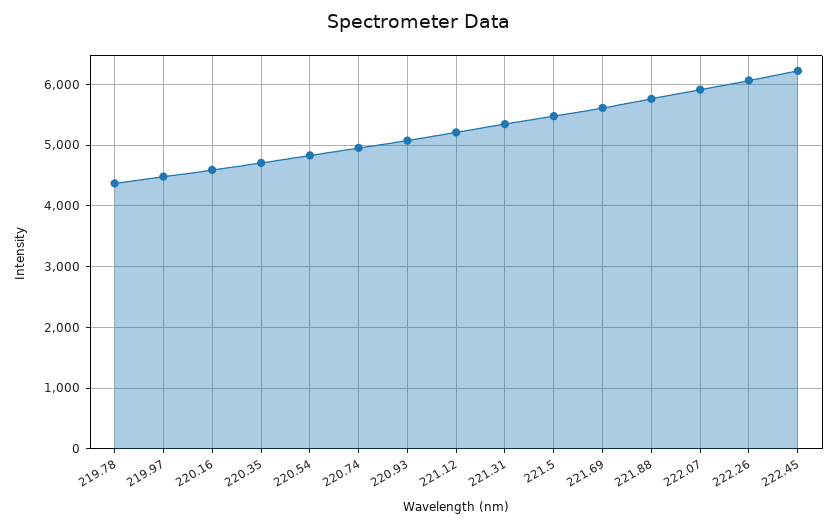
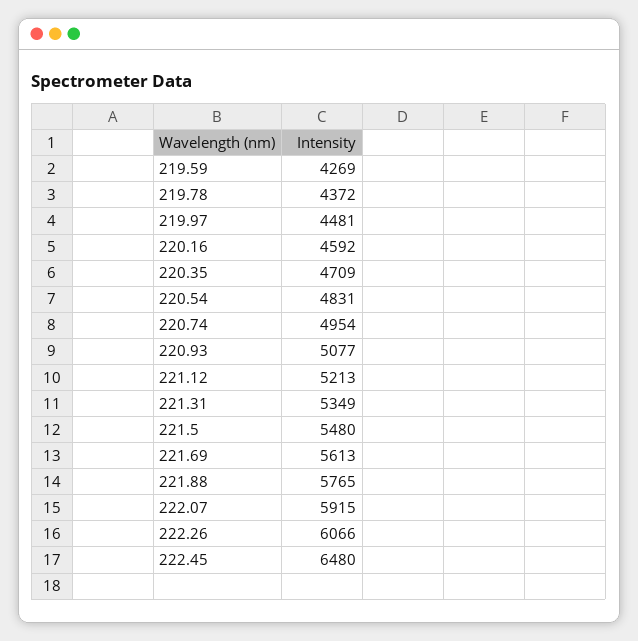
  {
    "219.78": 4372,
    "219.97": 4481,
    "220.16": 4592,
    "220.35": 4709,
    "220.54": 4831,
    "220.74": 4954,
    "220.93": 5077,
    "221.12": 5213,
    "221.31": 5349,
    "221.5": 5480,
    "221.69": 5613,
    "221.88": 5765,
    "222.07": 5915,
    "222.26": 6066,
-   "222.45": 6200
+   "222.45": 6480,
+   "219.59": 4269
  }

